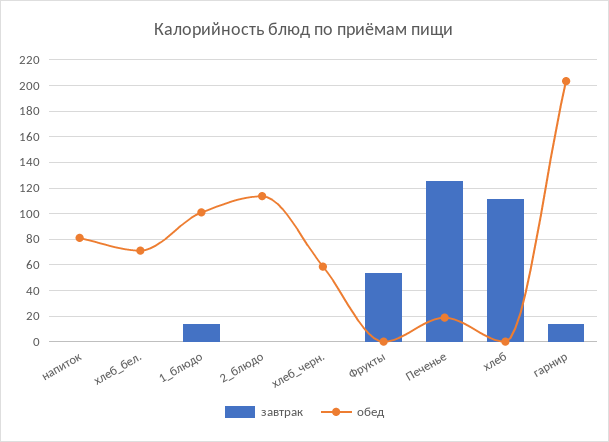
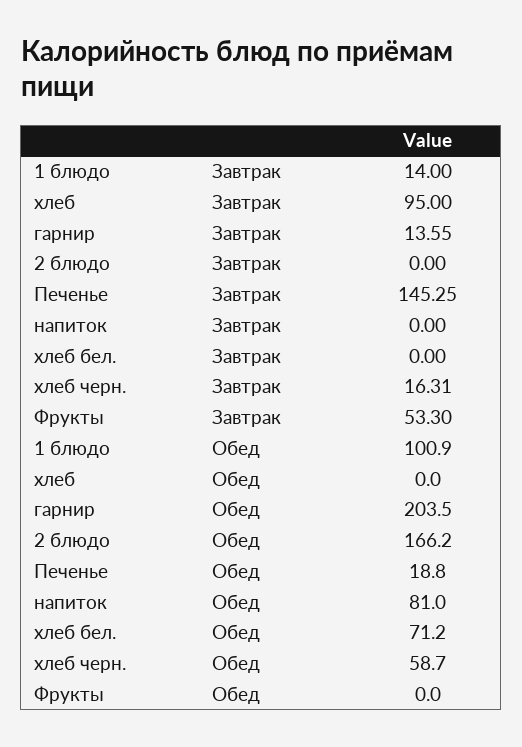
  {
    "завтрак": {
      "напиток": 0,
      "хлеб_бел.": 0,
      "1_блюдо": 14,
      "2_блюдо": 0,
-     "хлеб_черн.": 0,
+     "хлеб_черн.": 16.31,
      "Фрукты": 53.3,
-     "Печенье": 125,
+     "Печенье": 145.25,
-     "хлеб": 110,
+     "хлеб": 95,
      "гарнир": 13.55
    },
    "обед": {
      "напиток": 81,
      "хлеб_бел.": 71.2,
      "1_блюдо": 100.9,
-     "2_блюдо": 115,
+     "2_блюдо": 166.2,
      "хлеб_черн.": 58.7,
      "Фрукты": 0,
      "Печенье": 18.8,
      "хлеб": 0,
      "гарнир": 203.5
    }
  }

